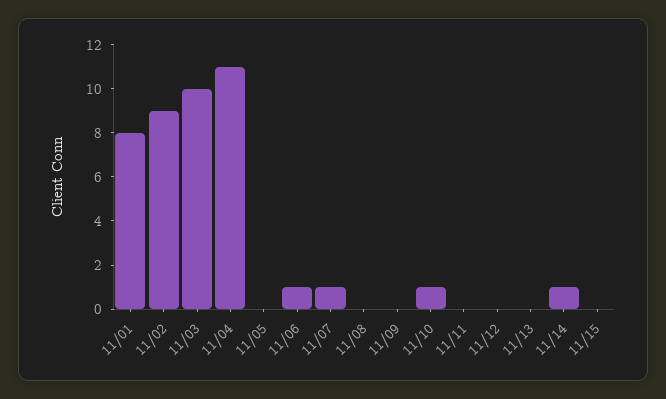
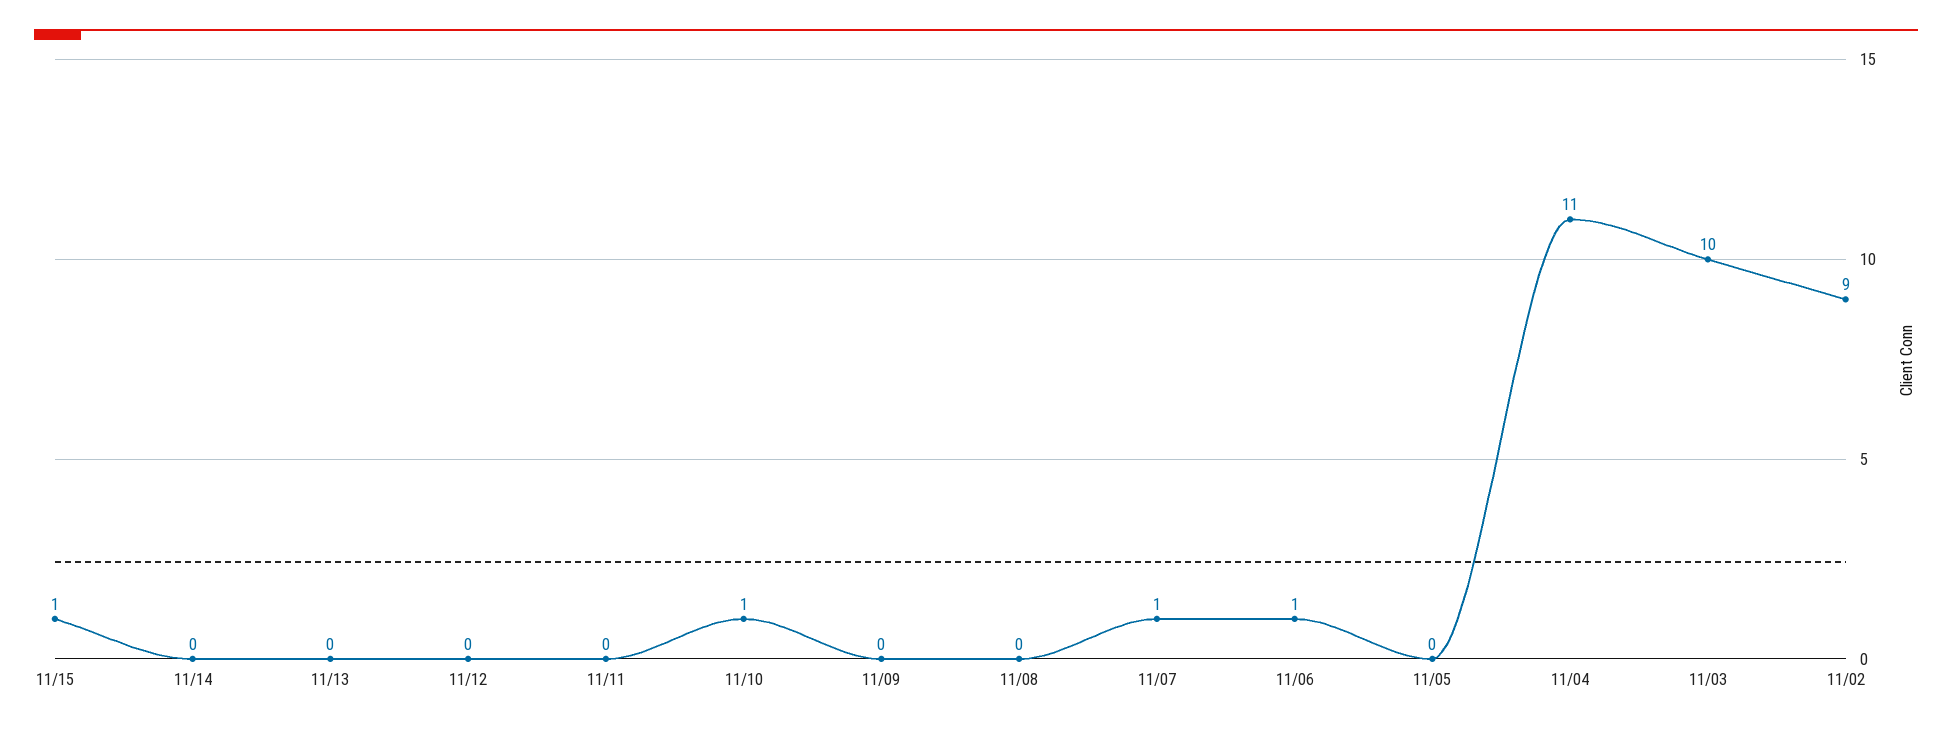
  {
-   "11/01": 8,
    "11/02": 9,
    "11/03": 10,
    "11/04": 11,
    "11/05": 0,
    "11/06": 1,
    "11/07": 1,
    "11/08": 0,
    "11/09": 0,
    "11/10": 1,
    "11/11": 0,
    "11/12": 0,
    "11/13": 0,
-   "11/14": 1,
+   "11/14": 0,
-   "11/15": 0
+   "11/15": 1
  }

